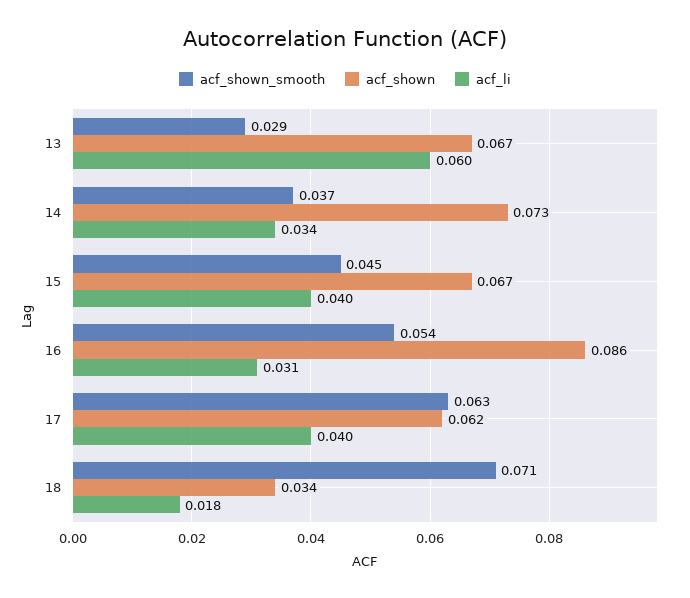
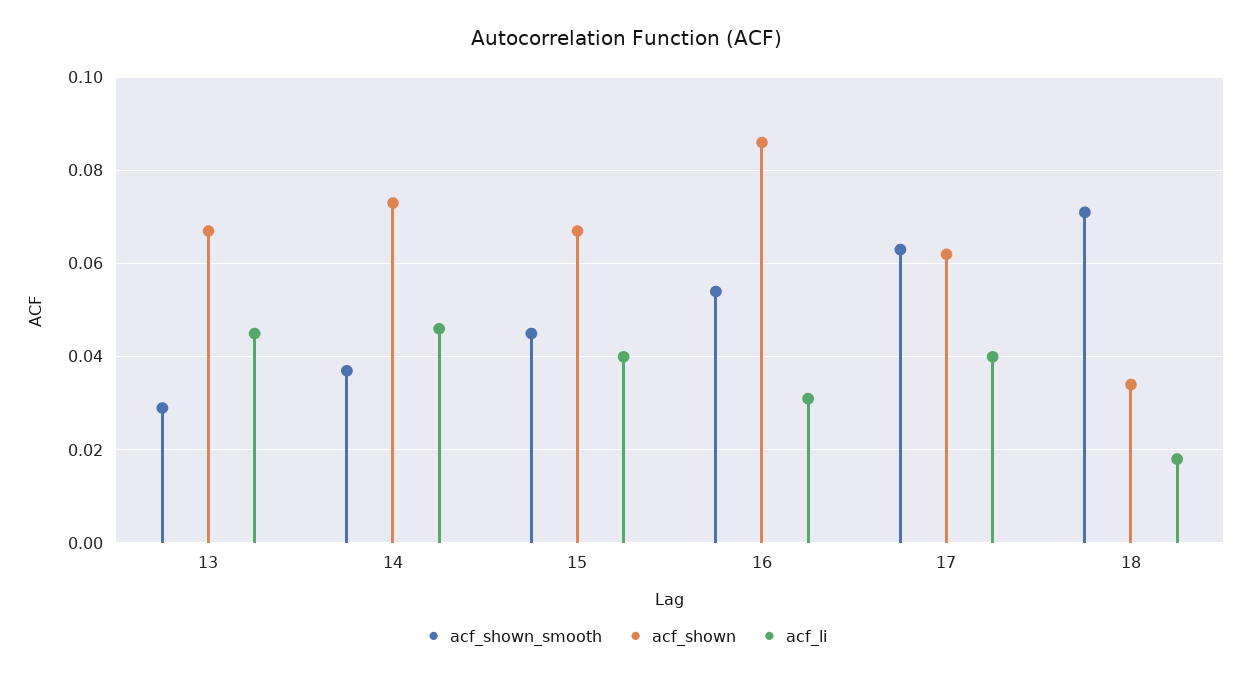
  {
    "acf_shown_smooth": {
      "13": 0.029,
      "14": 0.037,
      "15": 0.045,
      "16": 0.054,
      "17": 0.063,
      "18": 0.071
    },
    "acf_shown": {
      "13": 0.067,
      "14": 0.073,
      "15": 0.067,
      "16": 0.086,
      "17": 0.062,
      "18": 0.034
    },
    "acf_li": {
-     "13": 0.06,
+     "13": 0.045,
-     "14": 0.034,
+     "14": 0.045,
      "15": 0.04,
      "16": 0.031,
      "17": 0.04,
      "18": 0.018
    }
  }

